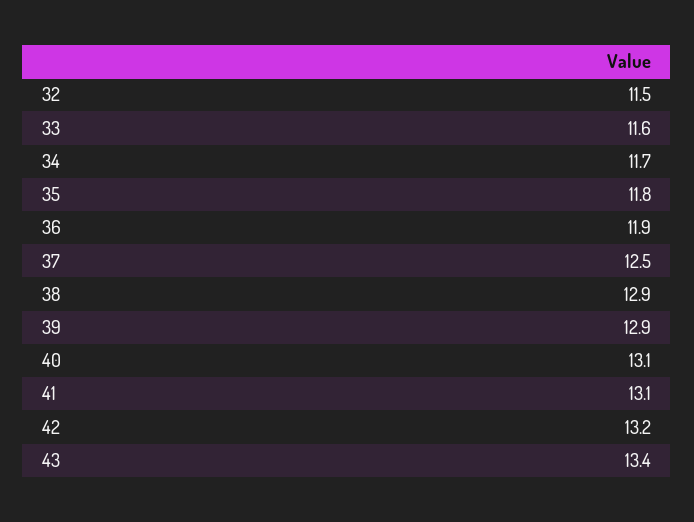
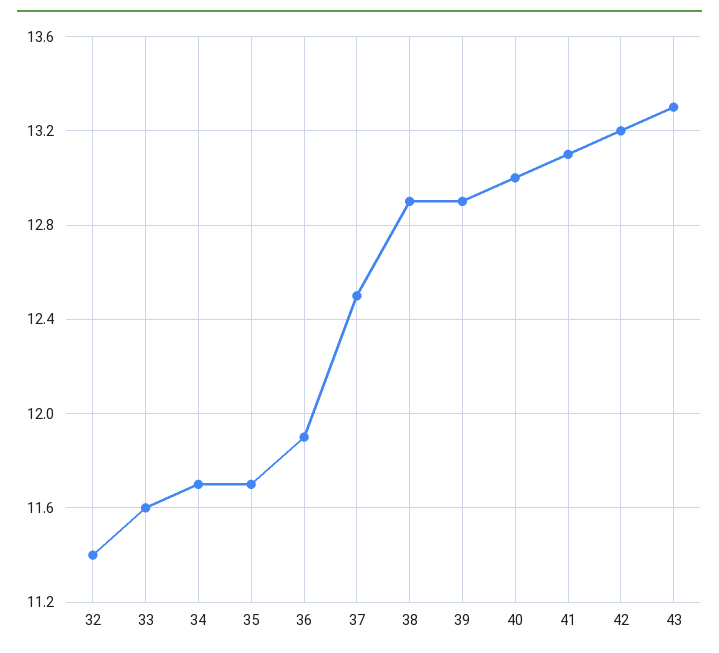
  {
-   "32": 11.5,
+   "32": 11.4,
    "33": 11.6,
    "34": 11.7,
-   "35": 11.8,
+   "35": 11.7,
    "36": 11.9,
    "37": 12.5,
    "38": 12.9,
    "39": 12.9,
-   "40": 13.1,
+   "40": 13,
    "41": 13.1,
    "42": 13.2,
-   "43": 13.4
+   "43": 13.3
  }

